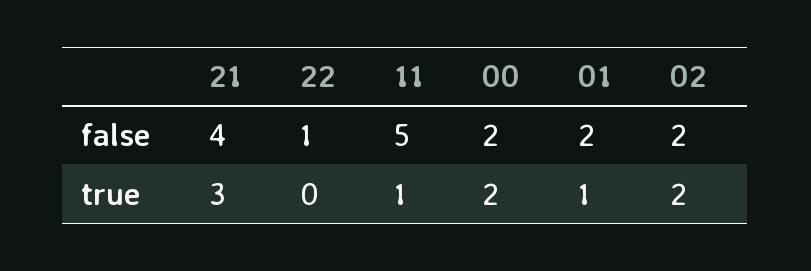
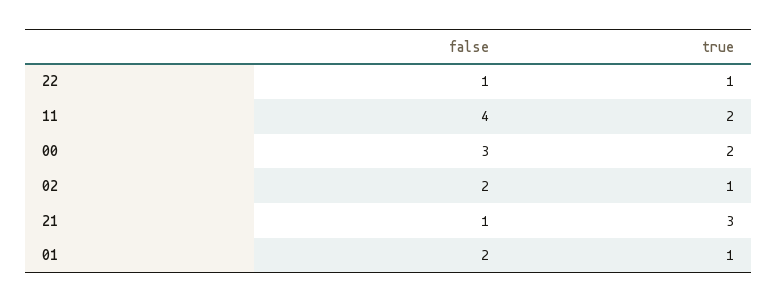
  {
    "21": {
-     "false": 4,
+     "false": 1,
      "true": 3
    },
    "22": {
      "false": 1,
-     "true": 0
+     "true": 1
    },
    "11": {
-     "false": 5,
+     "false": 4,
-     "true": 1
+     "true": 2
    },
    "00": {
-     "false": 2,
+     "false": 3,
      "true": 2
    },
    "01": {
      "false": 2,
      "true": 1
    },
    "02": {
      "false": 2,
-     "true": 2
+     "true": 1
    }
  }

